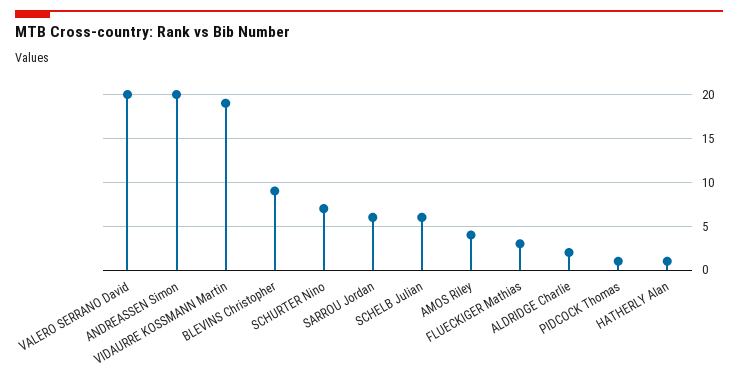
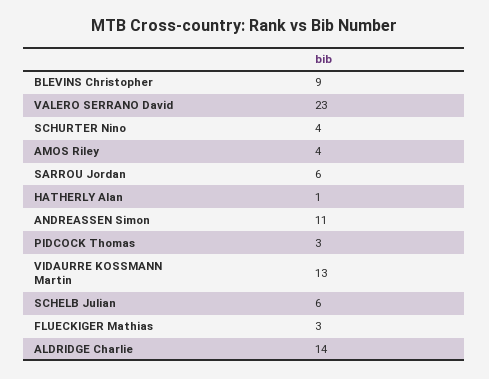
  {
-   "VALERO SERRANO David": 20,
+   "VALERO SERRANO David": 23,
-   "ANDREASSEN Simon": 20,
+   "ANDREASSEN Simon": 11,
-   "VIDAURRE KOSSMANN Martin": 19,
+   "VIDAURRE KOSSMANN Martin": 13,
    "BLEVINS Christopher": 9,
-   "SCHURTER Nino": 7,
+   "SCHURTER Nino": 4,
    "SARROU Jordan": 6,
    "SCHELB Julian": 6,
    "AMOS Riley": 4,
    "FLUECKIGER Mathias": 3,
-   "ALDRIDGE Charlie": 2,
+   "ALDRIDGE Charlie": 14,
-   "PIDCOCK Thomas": 1,
+   "PIDCOCK Thomas": 3,
    "HATHERLY Alan": 1
  }

